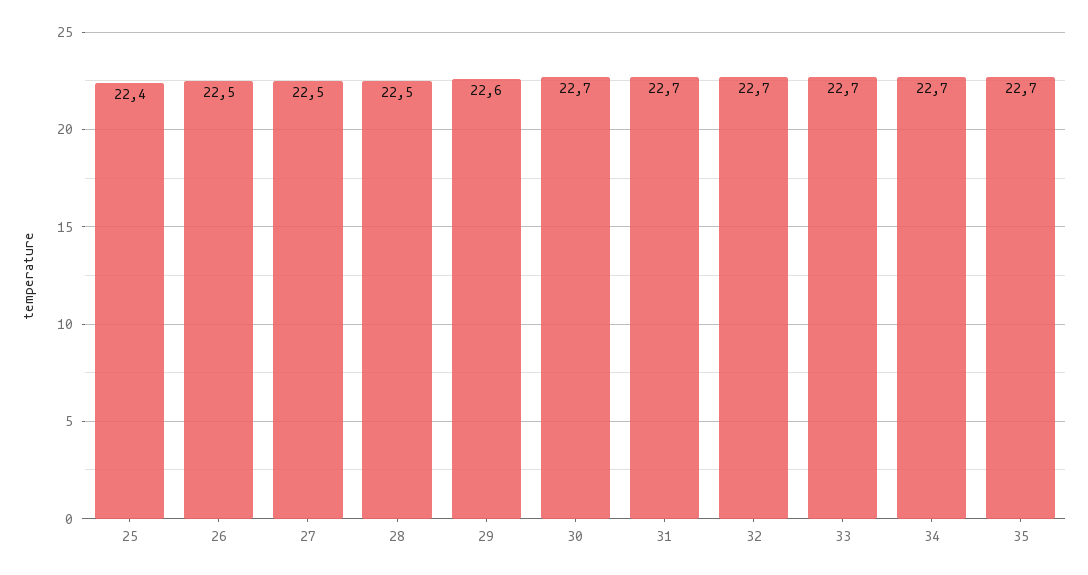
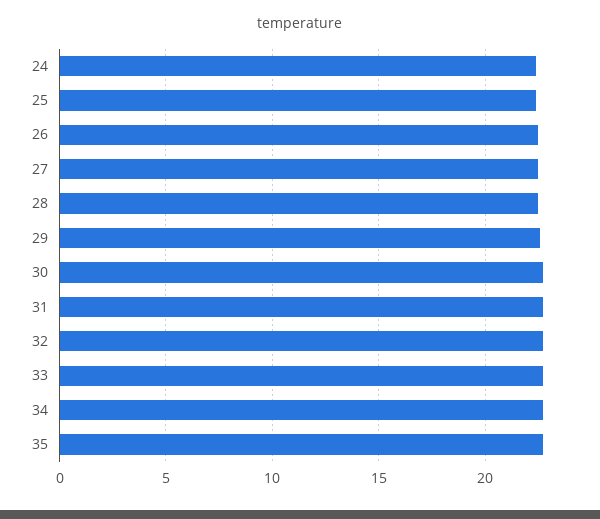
  {
    "25": 22.4,
    "26": 22.5,
    "27": 22.5,
    "28": 22.5,
    "29": 22.6,
    "30": 22.7,
    "31": 22.7,
    "32": 22.7,
    "33": 22.7,
    "34": 22.7,
-   "35": 22.7
+   "35": 22.7,
+   "24": 22.5
  }

